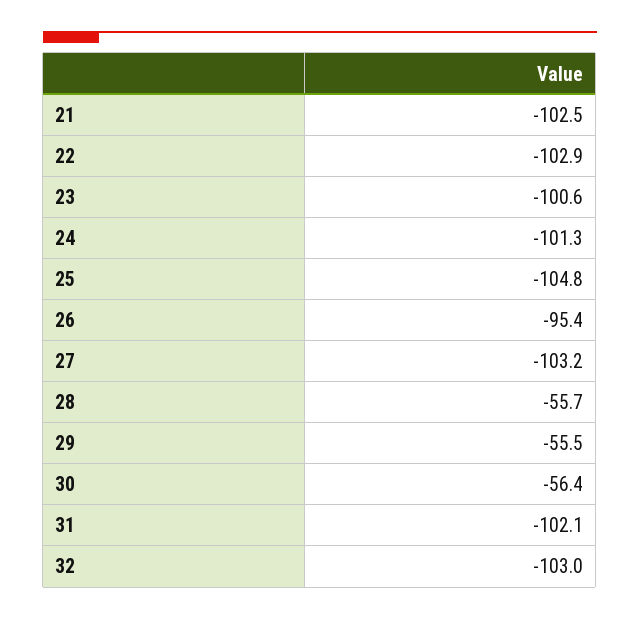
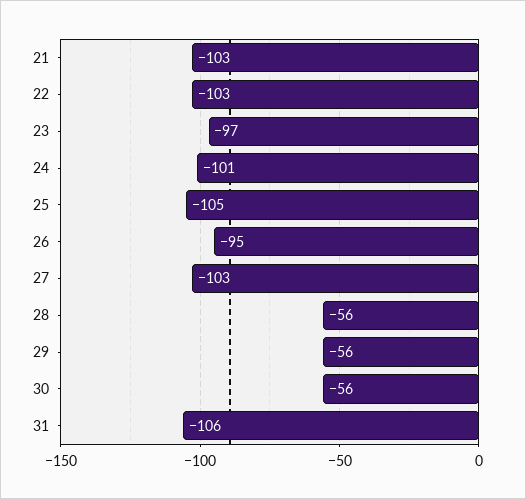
  {
    "21": -102.5,
    "22": -102.9,
-   "23": -100.6,
+   "23": -97,
    "24": -101.3,
    "25": -104.8,
    "26": -95.4,
    "27": -103.2,
    "28": -55.7,
    "29": -55.5,
    "30": -56.4,
-   "31": -102.1,
+   "31": -106
-   "32": -103
  }

